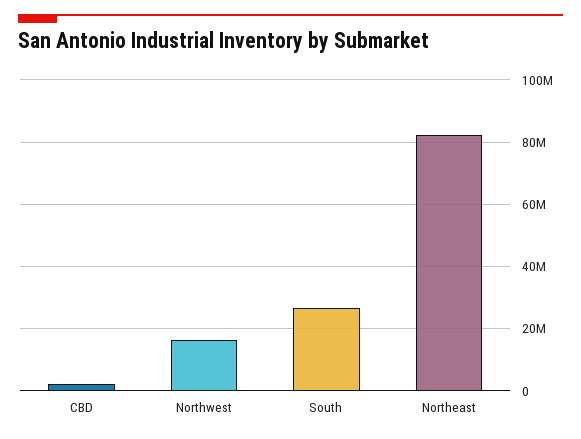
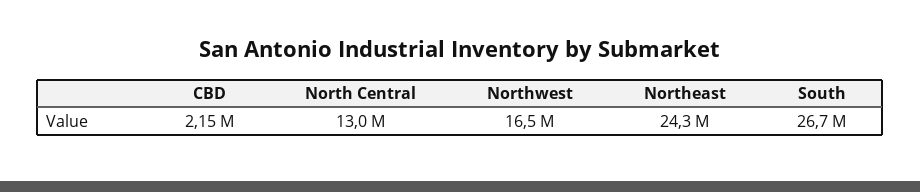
  {
    "CBD": 2150000,
    "Northwest": 16500000,
    "South": 26700000,
-   "Northeast": 82000000
+   "Northeast": 24300000,
+   "North Central": 13000000
  }

